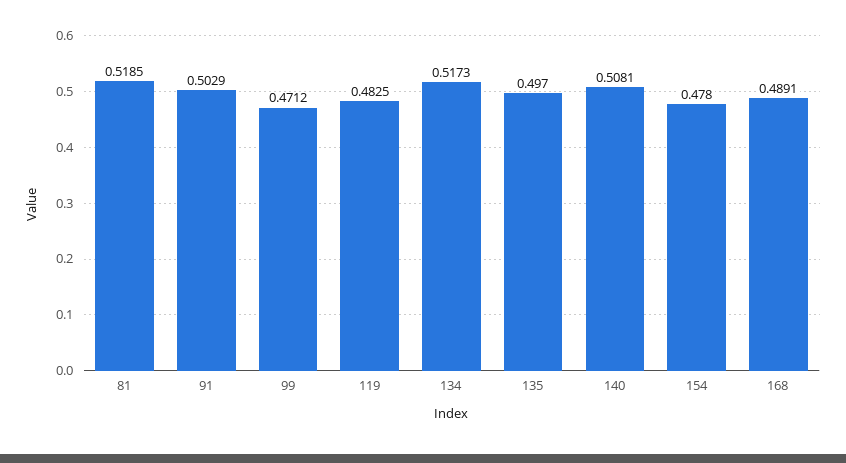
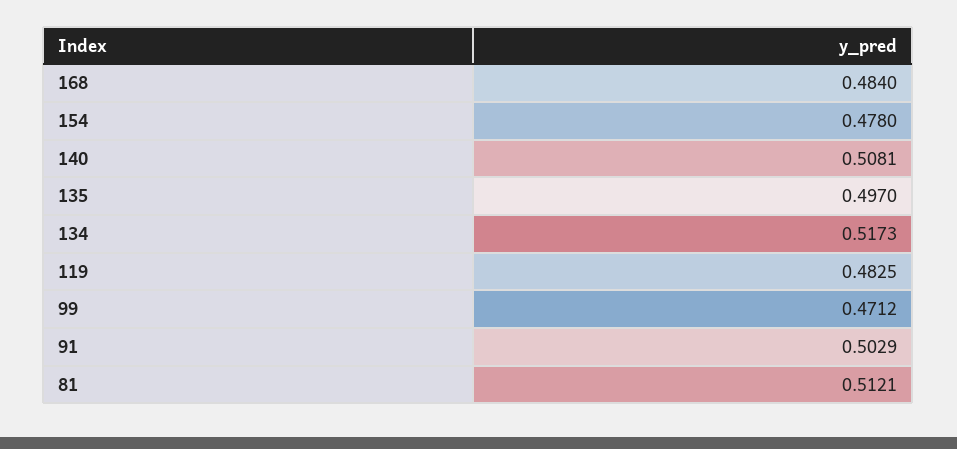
  {
-   "81": 0.5185,
+   "81": 0.5121,
    "91": 0.5029,
    "99": 0.4712,
    "119": 0.4825,
    "134": 0.5173,
    "135": 0.497,
    "140": 0.5081,
    "154": 0.478,
-   "168": 0.4891
+   "168": 0.484
  }

